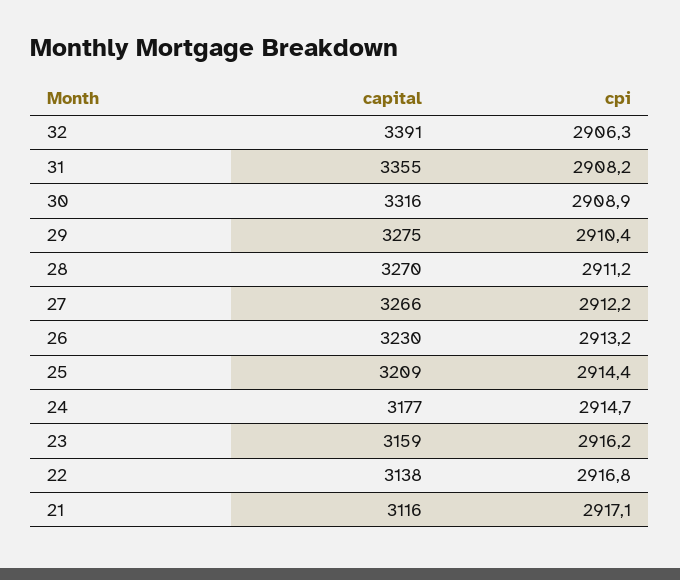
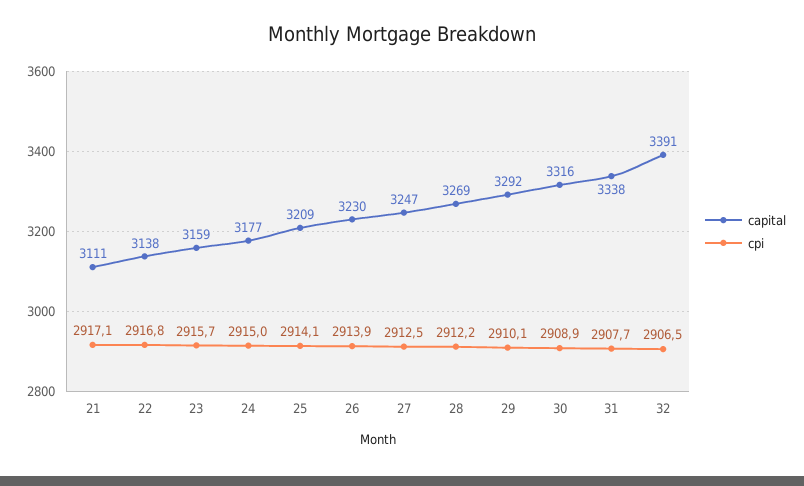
  {
    "capital": {
      "32": 3391,
-     "31": 3355,
+     "31": 3338,
      "30": 3316,
-     "29": 3275,
+     "29": 3292,
-     "28": 3270,
+     "28": 3269,
-     "27": 3266,
+     "27": 3247,
      "26": 3230,
      "25": 3209,
      "24": 3177,
      "23": 3159,
      "22": 3138,
-     "21": 3116
+     "21": 3111
    },
    "cpi": {
-     "32": 2906.3,
+     "32": 2906.5,
-     "31": 2908.2,
+     "31": 2907.7,
      "30": 2908.9,
-     "29": 2910.4,
+     "29": 2910.1,
-     "28": 2911.2,
+     "28": 2912.2,
-     "27": 2912.2,
+     "27": 2912.5,
-     "26": 2913.2,
+     "26": 2913.9,
-     "25": 2914.4,
+     "25": 2914.1,
-     "24": 2914.7,
+     "24": 2915,
-     "23": 2916.2,
+     "23": 2915.7,
      "22": 2916.8,
      "21": 2917.1
    }
  }

